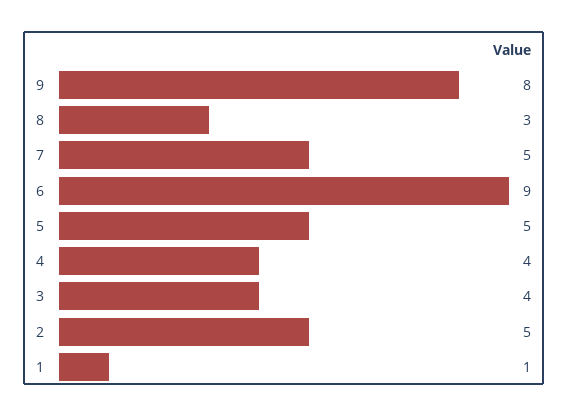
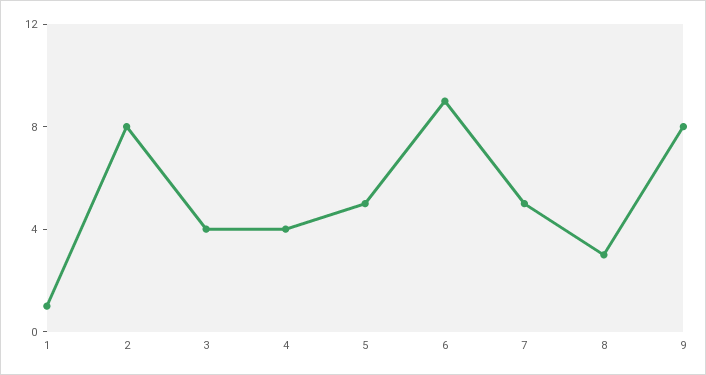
  {
    "9": 8,
    "8": 3,
    "7": 5,
    "6": 9,
    "5": 5,
    "4": 4,
    "3": 4,
-   "2": 5,
+   "2": 8,
    "1": 1
  }

